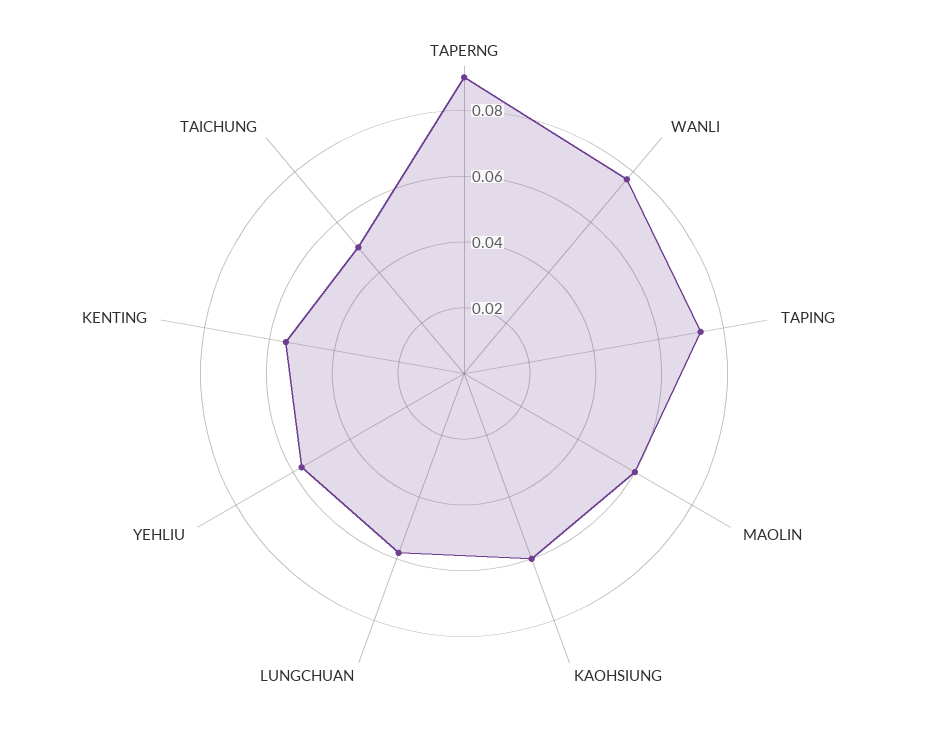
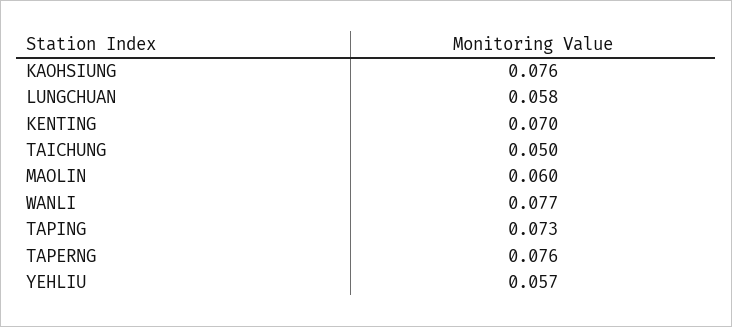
  {
-   "TAPERNG": 0.09,
+   "TAPERNG": 0.076,
    "WANLI": 0.077,
    "TAPING": 0.073,
    "MAOLIN": 0.06,
-   "KAOHSIUNG": 0.06,
+   "KAOHSIUNG": 0.076,
    "LUNGCHUAN": 0.058,
    "YEHLIU": 0.057,
-   "KENTING": 0.055,
+   "KENTING": 0.07,
    "TAICHUNG": 0.05
  }

